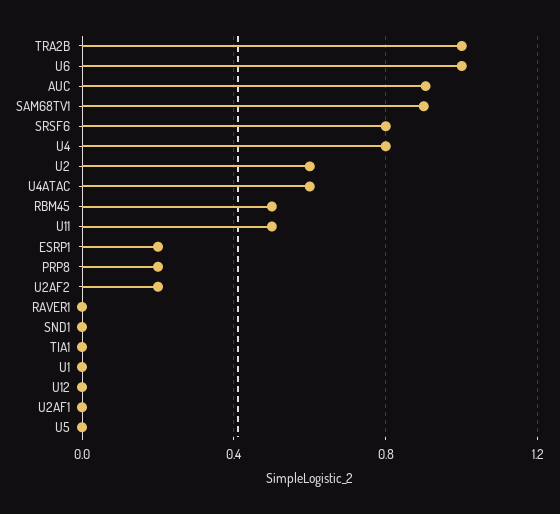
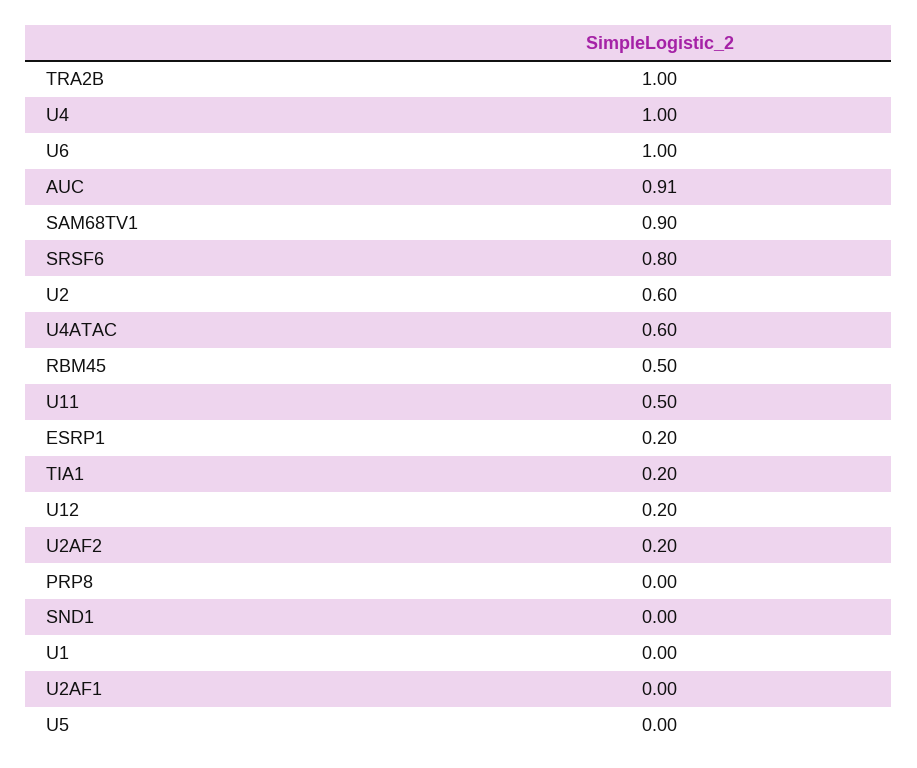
  {
    "TRA2B": 1,
    "U6": 1,
    "AUC": 0.91,
    "SAM68TV1": 0.9,
    "SRSF6": 0.8,
-   "U4": 0.8,
+   "U4": 1,
    "U2": 0.6,
    "U4ATAC": 0.6,
    "RBM45": 0.5,
    "U11": 0.5,
    "ESRP1": 0.2,
-   "PRP8": 0.2,
+   "PRP8": 0,
    "U2AF2": 0.2,
-   "RAVER1": 0,
    "SND1": 0,
-   "TIA1": 0,
+   "TIA1": 0.2,
    "U1": 0,
-   "U12": 0,
+   "U12": 0.2,
    "U2AF1": 0,
    "U5": 0
  }

